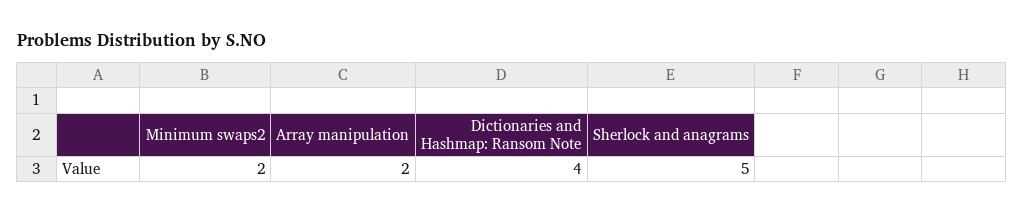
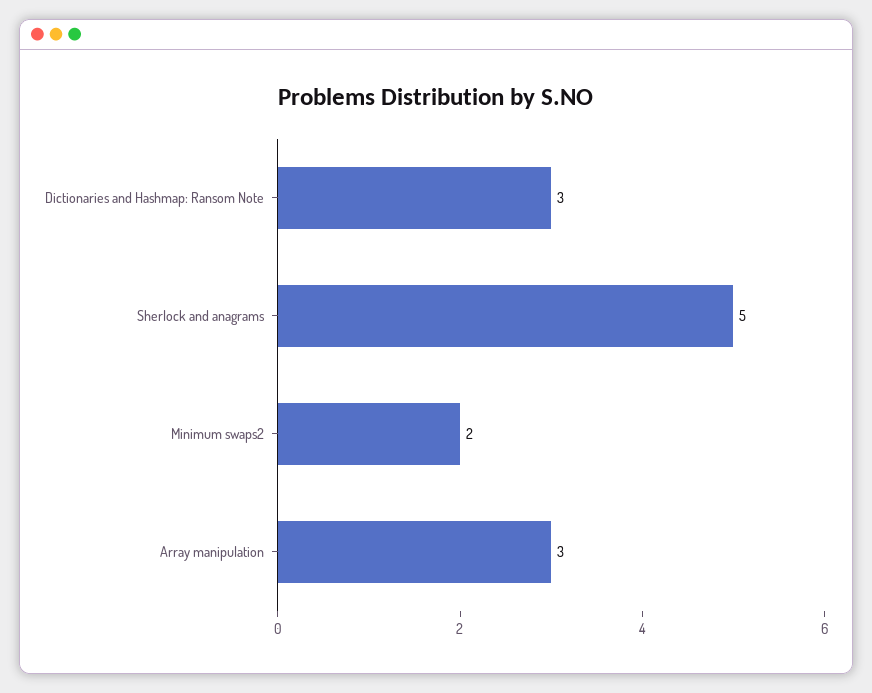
  {
    "Minimum swaps2": 2,
-   "Array manipulation": 2,
+   "Array manipulation": 3,
-   "Dictionaries and Hashmap: Ransom Note": 4,
+   "Dictionaries and Hashmap: Ransom Note": 3,
    "Sherlock and anagrams": 5
  }

